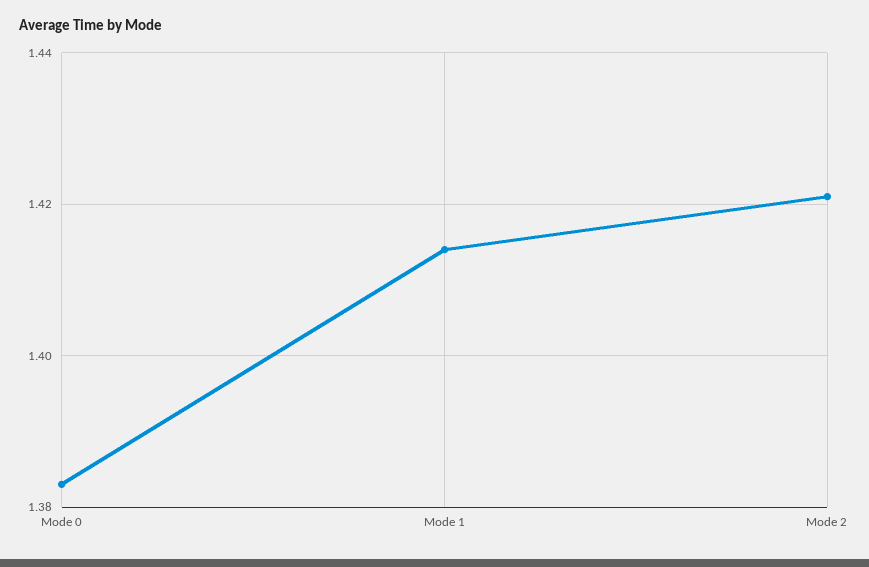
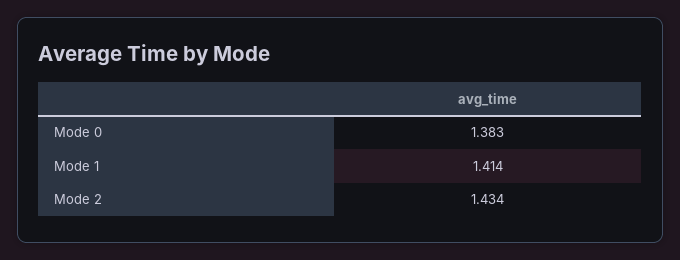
  {
    "Mode 0": 1.383,
    "Mode 1": 1.414,
-   "Mode 2": 1.42
+   "Mode 2": 1.434
  }

